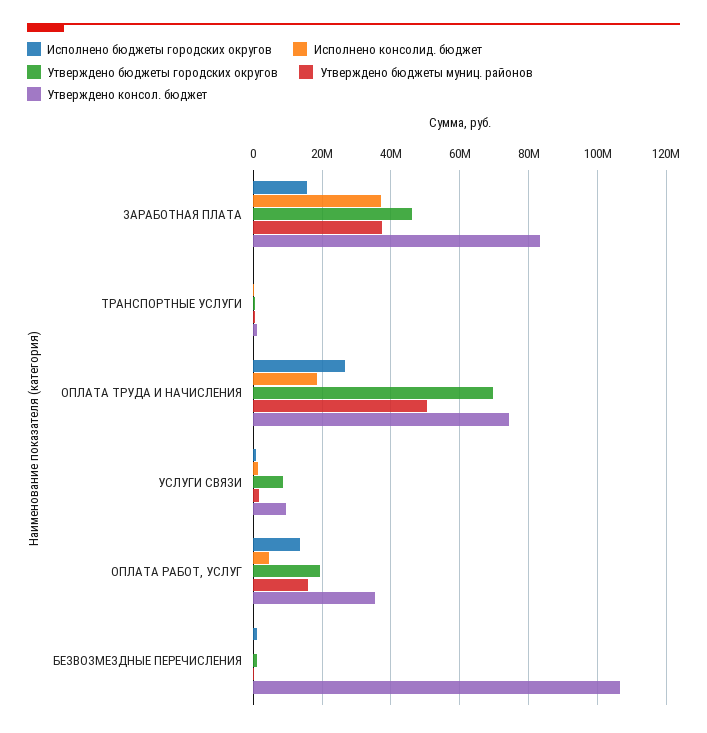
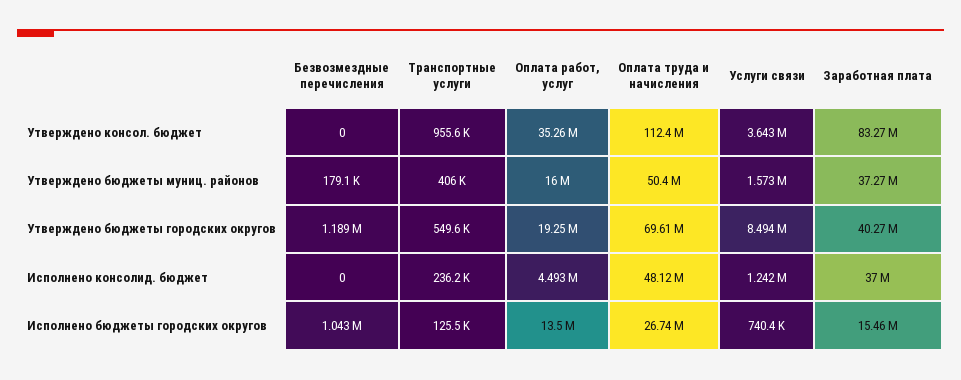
  {
    "Исполнено бюджеты городских округов": {
      "ЗАРАБОТНАЯ ПЛАТА": 15460000,
      "ТРАНСПОРТНЫЕ УСЛУГИ": 125500,
      "ОПЛАТА ТРУДА И НАЧИСЛЕНИЯ": 26740000,
      "УСЛУГИ СВЯЗИ": 740400,
      "ОПЛАТА РАБОТ, УСЛУГ": 13500000,
      "БЕЗВОЗМЕЗДНЫЕ ПЕРЕЧИСЛЕНИЯ": 1043000
    },
    "Исполнено консолид. бюджет": {
      "ЗАРАБОТНАЯ ПЛАТА": 37000000,
      "ТРАНСПОРТНЫЕ УСЛУГИ": 236200,
-     "ОПЛАТА ТРУДА И НАЧИСЛЕНИЯ": 18000000,
+     "ОПЛАТА ТРУДА И НАЧИСЛЕНИЯ": 48120000,
      "УСЛУГИ СВЯЗИ": 1242000,
      "ОПЛАТА РАБОТ, УСЛУГ": 4493000,
      "БЕЗВОЗМЕЗДНЫЕ ПЕРЕЧИСЛЕНИЯ": 0
    },
    "Утверждено бюджеты городских округов": {
-     "ЗАРАБОТНАЯ ПЛАТА": 46000000,
+     "ЗАРАБОТНАЯ ПЛАТА": 40270000,
      "ТРАНСПОРТНЫЕ УСЛУГИ": 549600,
      "ОПЛАТА ТРУДА И НАЧИСЛЕНИЯ": 69610000,
      "УСЛУГИ СВЯЗИ": 8494000,
      "ОПЛАТА РАБОТ, УСЛУГ": 19250000,
      "БЕЗВОЗМЕЗДНЫЕ ПЕРЕЧИСЛЕНИЯ": 1189000
    },
    "Утверждено бюджеты муниц. районов": {
      "ЗАРАБОТНАЯ ПЛАТА": 37270000,
      "ТРАНСПОРТНЫЕ УСЛУГИ": 406000,
      "ОПЛАТА ТРУДА И НАЧИСЛЕНИЯ": 50400000,
      "УСЛУГИ СВЯЗИ": 1573000,
      "ОПЛАТА РАБОТ, УСЛУГ": 16000000,
      "БЕЗВОЗМЕЗДНЫЕ ПЕРЕЧИСЛЕНИЯ": 179100
    },
    "Утверждено консол. бюджет": {
      "ЗАРАБОТНАЯ ПЛАТА": 83270000,
      "ТРАНСПОРТНЫЕ УСЛУГИ": 955600,
-     "ОПЛАТА ТРУДА И НАЧИСЛЕНИЯ": 74000000,
+     "ОПЛАТА ТРУДА И НАЧИСЛЕНИЯ": 112400000,
-     "УСЛУГИ СВЯЗИ": 10000000,
+     "УСЛУГИ СВЯЗИ": 3643000,
      "ОПЛАТА РАБОТ, УСЛУГ": 35260000,
-     "БЕЗВОЗМЕЗДНЫЕ ПЕРЕЧИСЛЕНИЯ": 106000000
+     "БЕЗВОЗМЕЗДНЫЕ ПЕРЕЧИСЛЕНИЯ": 0
    }
  }

